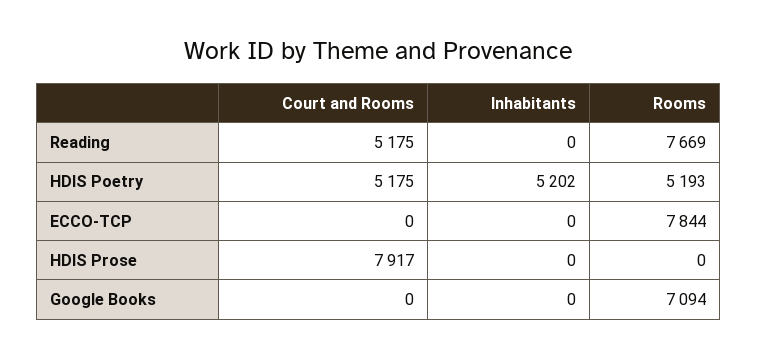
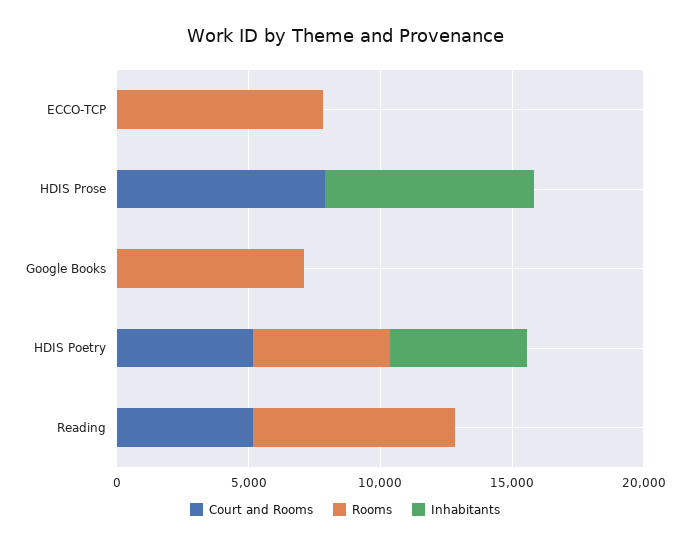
  {
    "Court and Rooms": {
      "Reading": 5175,
      "HDIS Poetry": 5175,
      "ECCO-TCP": 0,
      "HDIS Prose": 7917,
      "Google Books": 0
    },
    "Inhabitants": {
      "Reading": 0,
      "HDIS Poetry": 5202,
      "ECCO-TCP": 0,
-     "HDIS Prose": 0,
+     "HDIS Prose": 8000,
      "Google Books": 0
    },
    "Rooms": {
      "Reading": 7669,
      "HDIS Poetry": 5193,
      "ECCO-TCP": 7844,
      "HDIS Prose": 0,
      "Google Books": 7094
    }
  }

